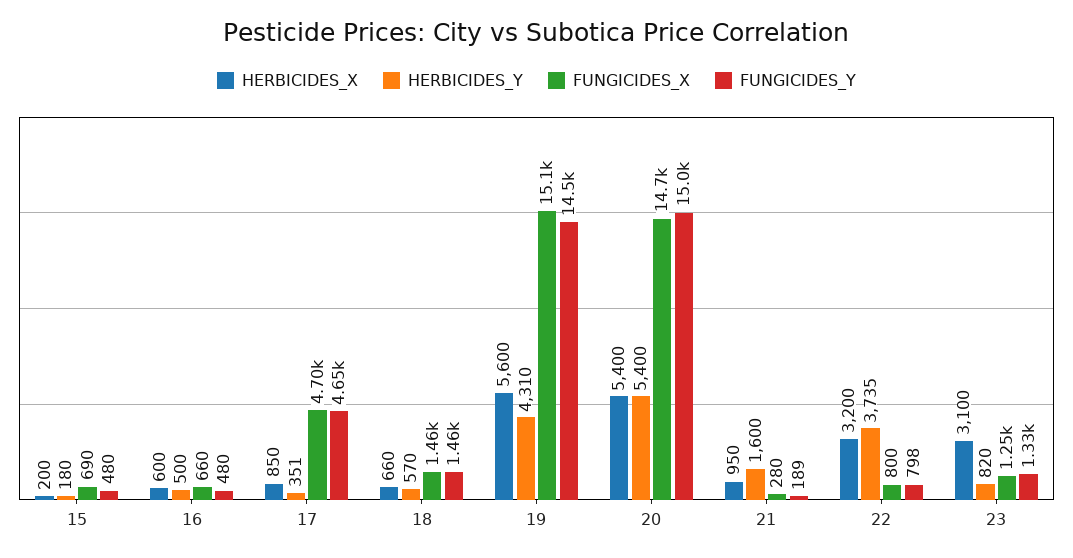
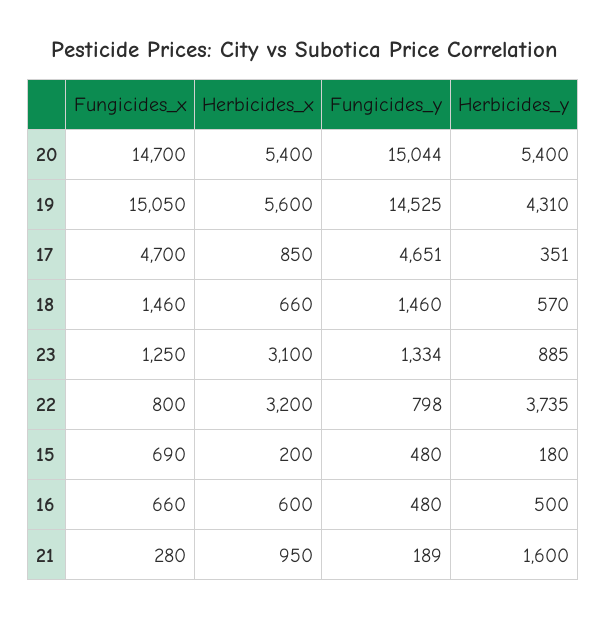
  {
    "HERBICIDES_X": {
      "15": 200,
      "16": 600,
      "17": 850,
      "18": 660,
      "19": 5600,
      "20": 5400,
      "21": 950,
      "22": 3200,
      "23": 3100
    },
    "HERBICIDES_Y": {
      "15": 180,
      "16": 500,
      "17": 351,
      "18": 570,
      "19": 4310,
      "20": 5400,
      "21": 1600,
      "22": 3735,
-     "23": 820
+     "23": 885
    },
    "FUNGICIDES_X": {
      "15": 690,
      "16": 660,
      "17": 4700,
      "18": 1460,
      "19": 15050,
      "20": 14700,
      "21": 280,
      "22": 800,
      "23": 1250
    },
    "FUNGICIDES_Y": {
      "15": 480,
      "16": 480,
      "17": 4651,
      "18": 1460,
      "19": 14525,
      "20": 15044,
      "21": 189,
      "22": 798,
      "23": 1334
    }
  }

